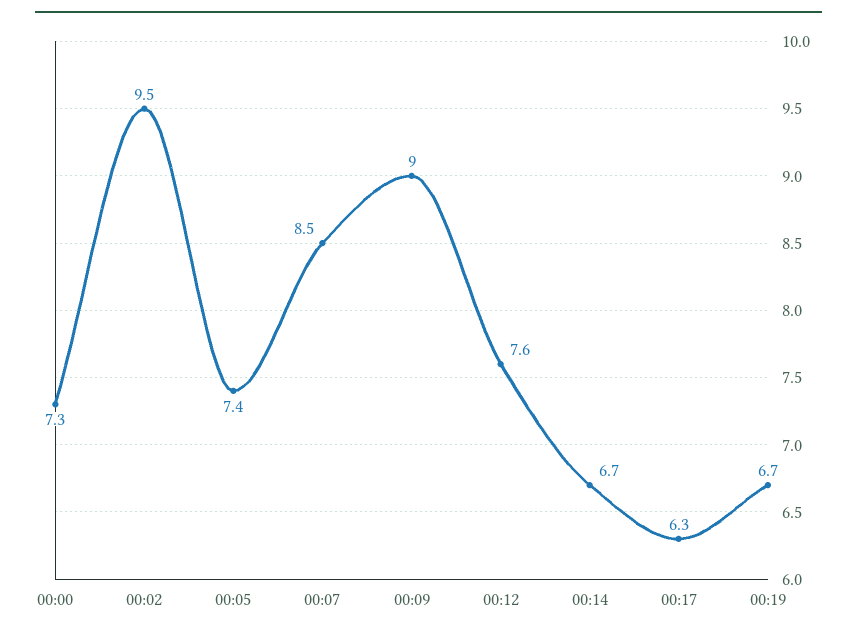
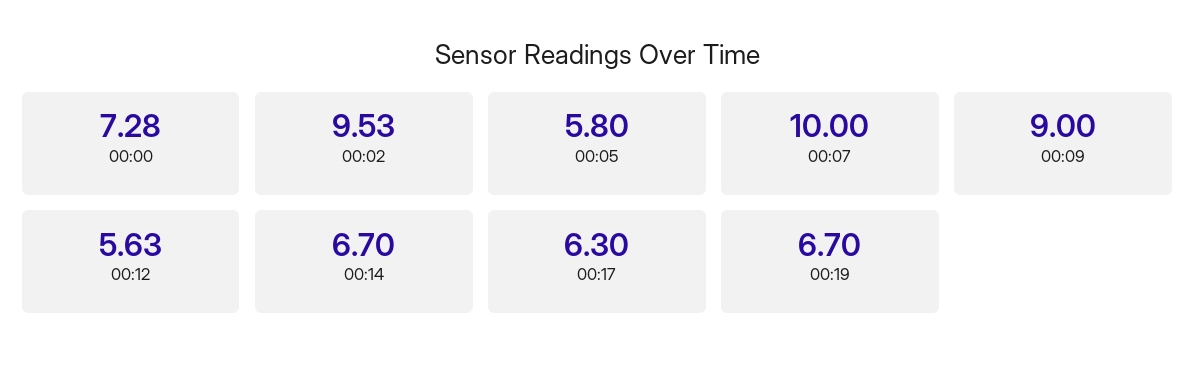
  {
    "00:00": 7.28,
    "00:02": 9.53,
-   "00:05": 7.4,
+   "00:05": 5.8,
-   "00:07": 8.5,
+   "00:07": 10,
    "00:09": 9,
-   "00:12": 7.6,
+   "00:12": 5.63,
    "00:14": 6.7,
    "00:17": 6.3,
    "00:19": 6.7
  }

